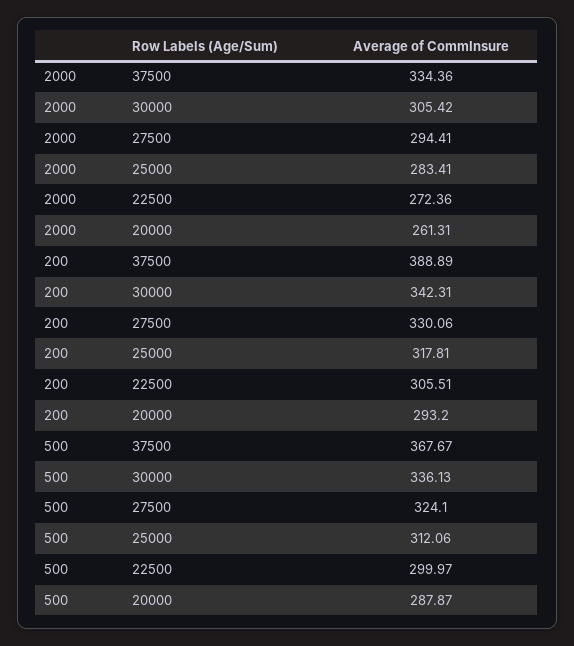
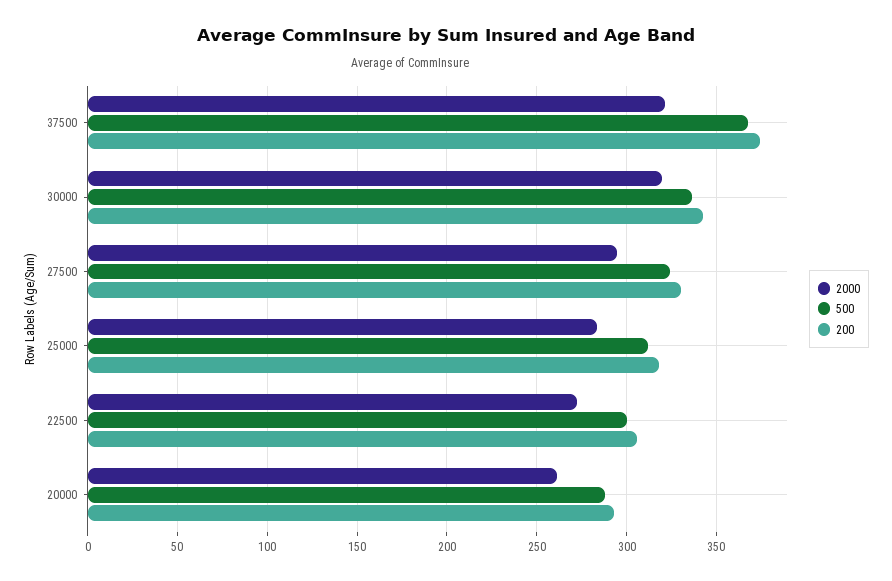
  {
    "2000": {
-     "37500": 334.36,
+     "37500": 320,
-     "30000": 305.42,
+     "30000": 320,
      "27500": 294.41,
      "25000": 283.41,
      "22500": 272.36,
      "20000": 261.31
    },
    "200": {
-     "37500": 388.89,
+     "37500": 375,
      "30000": 342.31,
      "27500": 330.06,
      "25000": 317.81,
      "22500": 305.51,
      "20000": 293.2
    },
    "500": {
      "37500": 367.67,
      "30000": 336.13,
      "27500": 324.1,
      "25000": 312.06,
      "22500": 299.97,
      "20000": 287.87
    }
  }

